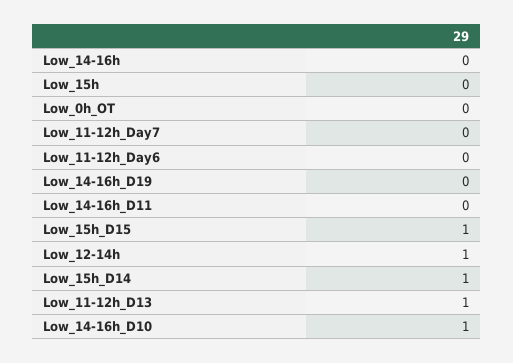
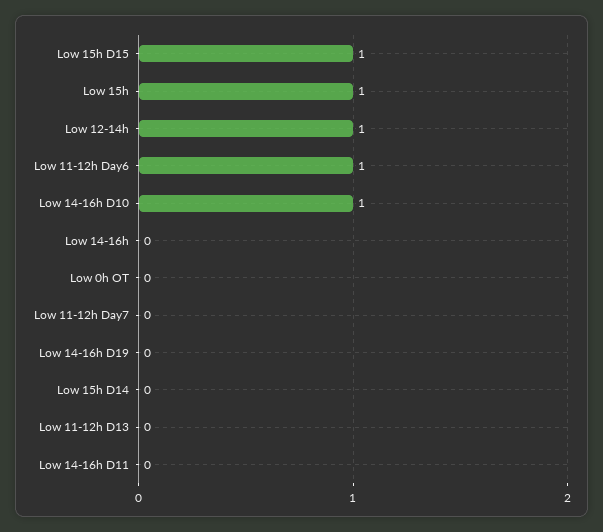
  {
    "Low_14-16h": 0,
-   "Low_15h": 0,
+   "Low_15h": 1,
    "Low_0h_OT": 0,
    "Low_11-12h_Day7": 0,
-   "Low_11-12h_Day6": 0,
+   "Low_11-12h_Day6": 1,
    "Low_14-16h_D19": 0,
    "Low_14-16h_D11": 0,
    "Low_15h_D15": 1,
    "Low_12-14h": 1,
-   "Low_15h_D14": 1,
+   "Low_15h_D14": 0,
-   "Low_11-12h_D13": 1,
+   "Low_11-12h_D13": 0,
    "Low_14-16h_D10": 1
  }

